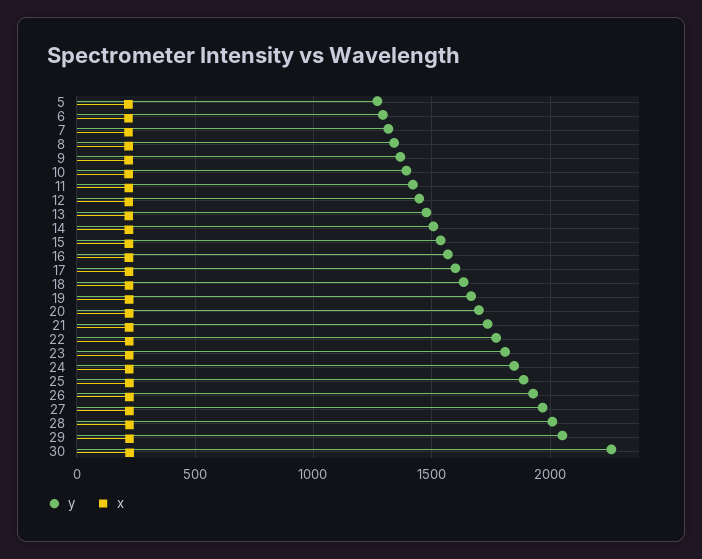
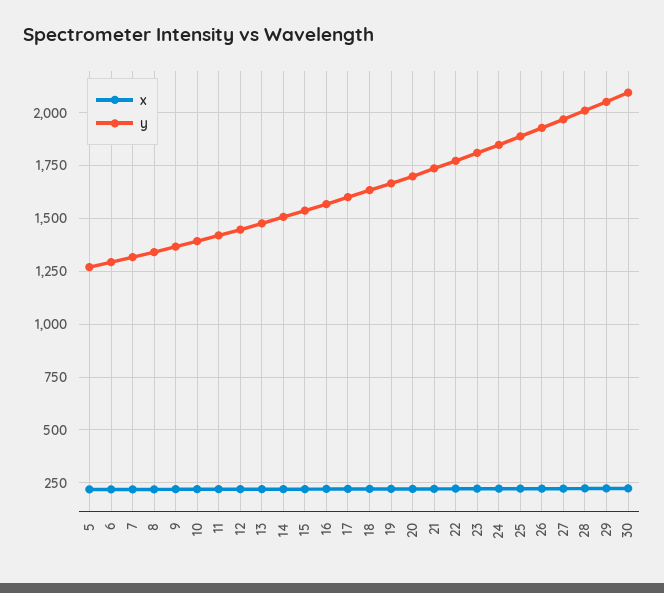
  {
    "y": {
      "5": 1250,
      "6": 1300,
      "7": 1300,
      "8": 1350,
      "9": 1350,
      "10": 1400,
      "11": 1400,
      "12": 1450,
      "13": 1500,
      "14": 1500,
      "15": 1550,
      "16": 1550,
      "17": 1600,
      "18": 1650,
      "19": 1650,
      "20": 1700,
      "21": 1750,
      "22": 1750,
      "23": 1800,
      "24": 1850,
      "25": 1900,
      "26": 1950,
      "27": 1950,
      "28": 2000,
      "29": 2050,
-     "30": 2250
+     "30": 2100
    },
    "x": {
      "5": 200,
      "6": 200,
      "7": 200,
      "8": 200,
      "9": 200,
      "10": 200,
      "11": 200,
      "12": 200,
      "13": 200,
      "14": 200,
      "15": 200,
      "16": 200,
      "17": 200,
      "18": 200,
      "19": 200,
      "20": 200,
      "21": 200,
      "22": 200,
      "23": 200,
      "24": 200,
      "25": 200,
      "26": 200,
      "27": 200,
      "28": 200,
      "29": 200,
      "30": 200
    }
  }

